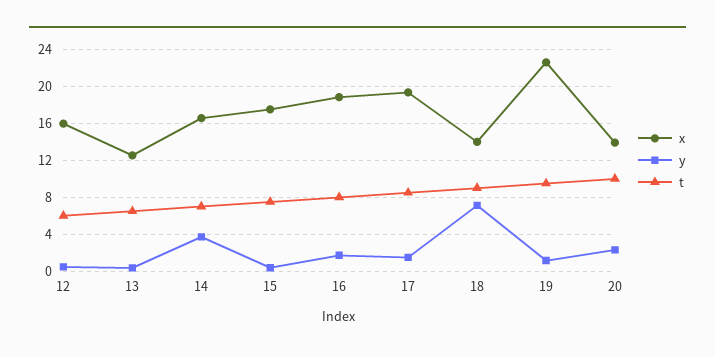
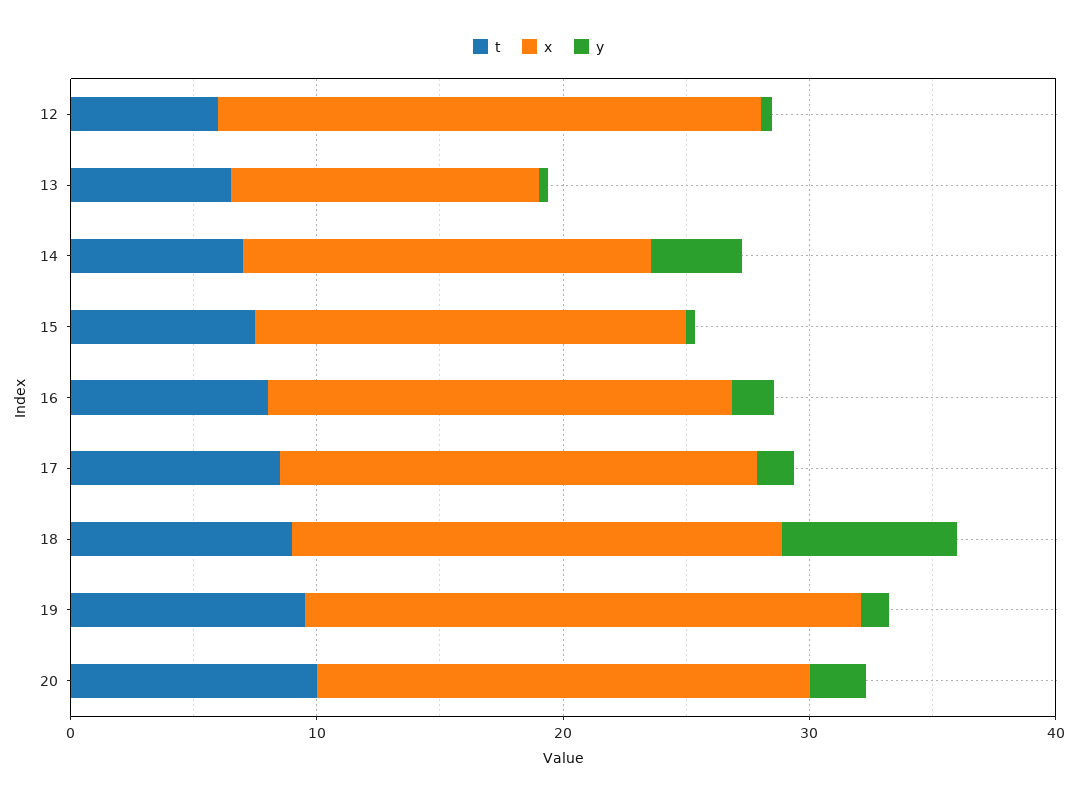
  {
    "x": {
-     "12": 16,
+     "12": 22,
      "13": 13,
      "14": 17,
      "15": 18,
      "16": 19,
      "17": 19,
-     "18": 14,
+     "18": 20,
      "19": 23,
-     "20": 14
+     "20": 20
    },
    "y": {
      "12": 0,
      "13": 0,
      "14": 4,
      "15": 0,
      "16": 2,
      "17": 2,
      "18": 7,
      "19": 1,
      "20": 2
    },
    "t": {
      "12": 6,
      "13": 7,
      "14": 7,
      "15": 8,
      "16": 8,
      "17": 9,
      "18": 9,
      "19": 10,
      "20": 10
    }
  }

